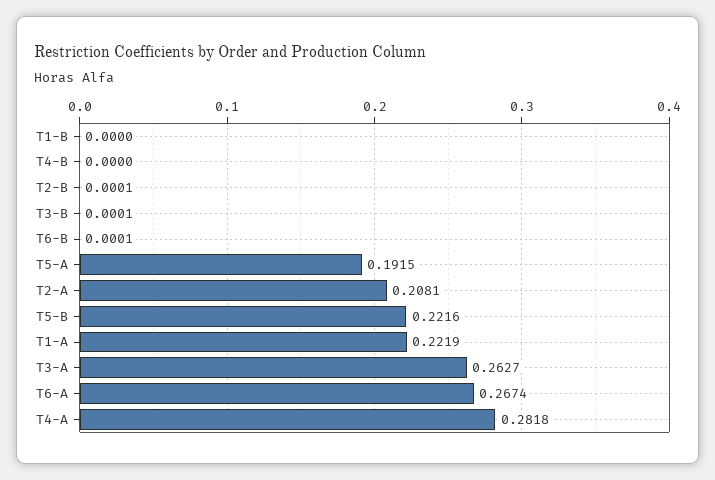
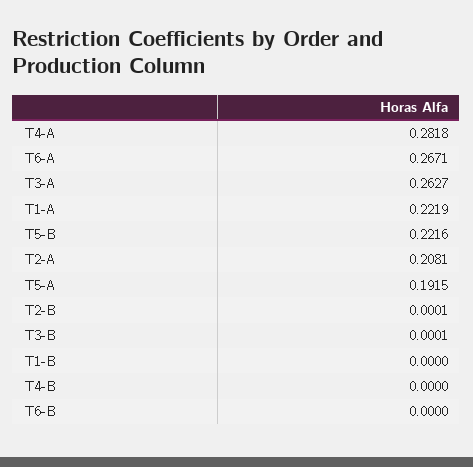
  {
    "T1-B": 0,
    "T4-B": 0,
    "T2-B": 0.0001,
    "T3-B": 0.0001,
-   "T6-B": 0.0001,
+   "T6-B": 0,
    "T5-A": 0.1915,
    "T2-A": 0.2081,
    "T5-B": 0.2216,
    "T1-A": 0.2219,
    "T3-A": 0.2627,
-   "T6-A": 0.2674,
+   "T6-A": 0.2671,
    "T4-A": 0.2818
  }

